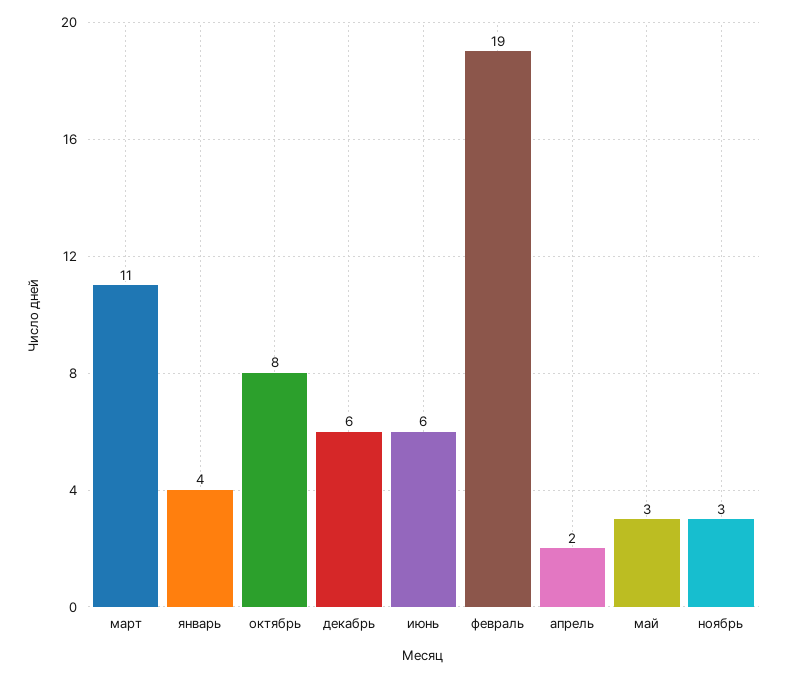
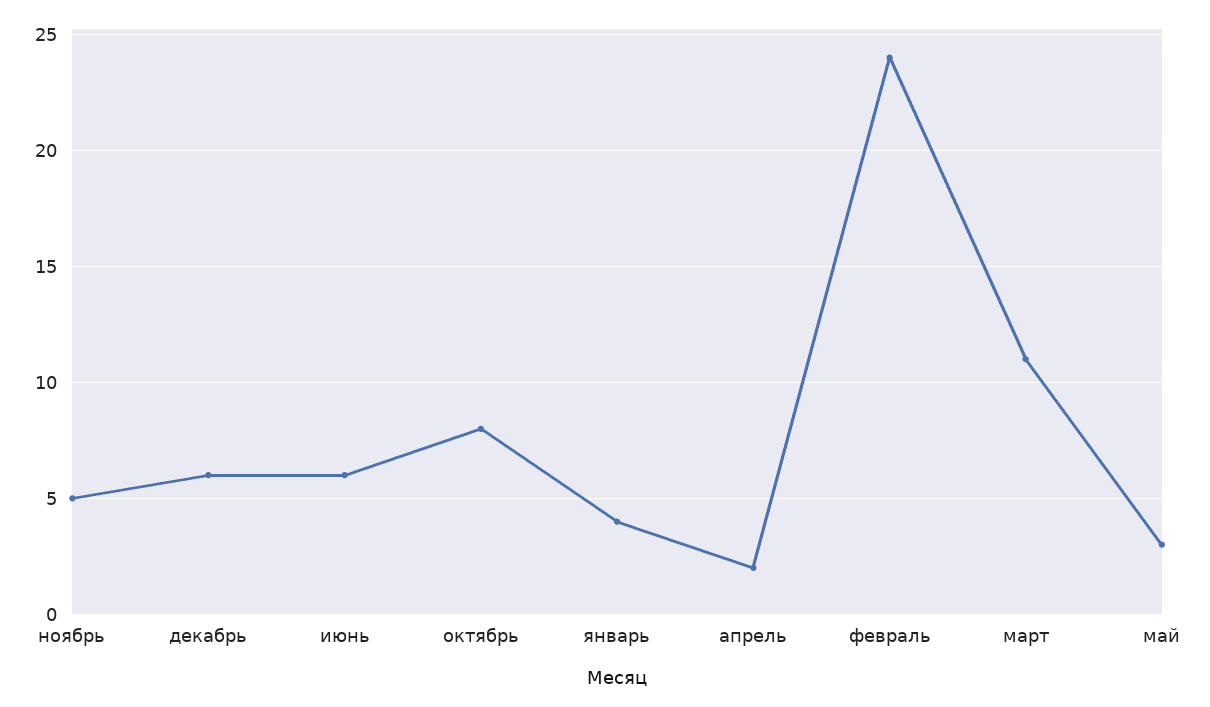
  {
    "март": 11,
    "январь": 4,
    "октябрь": 8,
    "декабрь": 6,
    "июнь": 6,
-   "февраль": 19,
+   "февраль": 24,
    "апрель": 2,
    "май": 3,
-   "ноябрь": 3
+   "ноябрь": 5
  }

